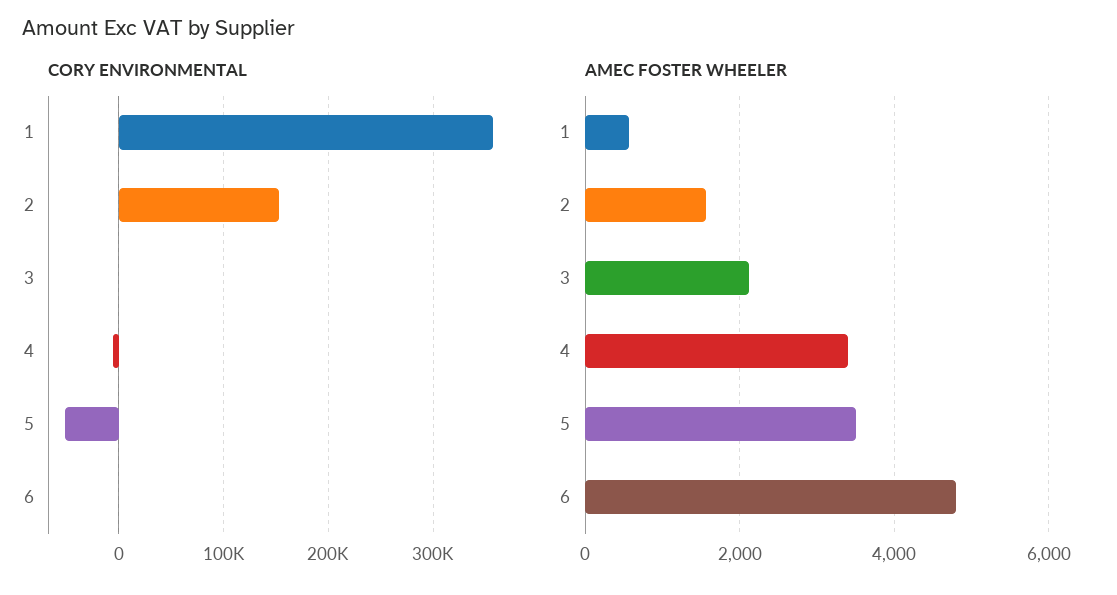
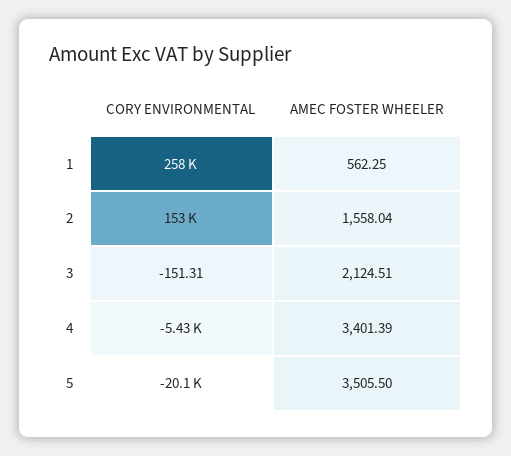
  {
    "CORY ENVIRONMENTAL": {
-     "1": 360000,
+     "1": 258000,
      "2": 153000,
      "3": -151.31,
      "4": -5430,
-     "5": -50000,
+     "5": -20100
-     "6": 0
    },
    "AMEC FOSTER WHEELER": {
      "1": 562.25,
      "2": 1558.04,
      "3": 2124.51,
      "4": 3401.39,
-     "5": 3505.5,
+     "5": 3505.5
-     "6": 4800
    }
  }

